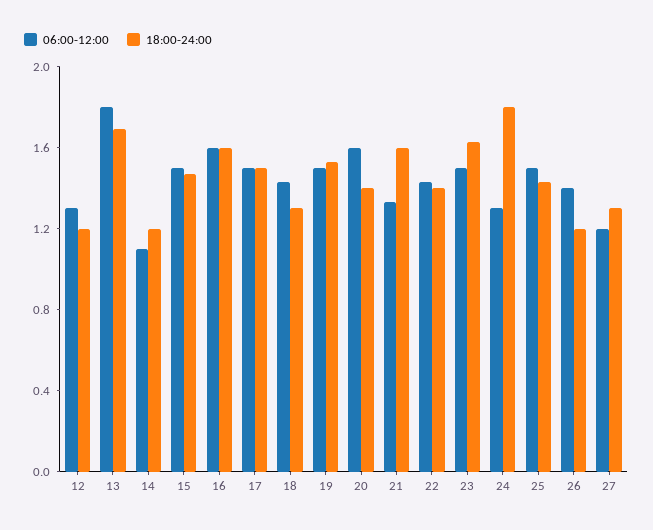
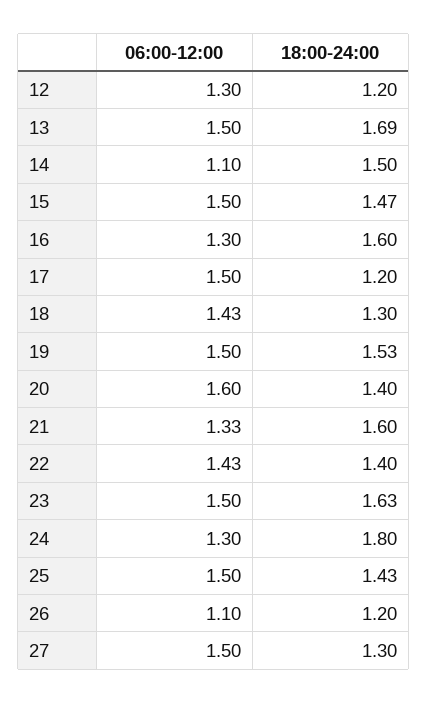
  {
    "06:00-12:00": {
      "12": 1.3,
-     "13": 1.8,
+     "13": 1.5,
      "14": 1.1,
      "15": 1.5,
-     "16": 1.6,
+     "16": 1.3,
      "17": 1.5,
      "18": 1.43,
      "19": 1.5,
      "20": 1.6,
      "21": 1.33,
      "22": 1.43,
      "23": 1.5,
      "24": 1.3,
      "25": 1.5,
-     "26": 1.4,
+     "26": 1.1,
-     "27": 1.2
+     "27": 1.5
    },
    "18:00-24:00": {
      "12": 1.2,
      "13": 1.69,
-     "14": 1.2,
+     "14": 1.5,
      "15": 1.47,
      "16": 1.6,
-     "17": 1.5,
+     "17": 1.2,
      "18": 1.3,
      "19": 1.53,
      "20": 1.4,
      "21": 1.6,
      "22": 1.4,
      "23": 1.63,
      "24": 1.8,
      "25": 1.43,
      "26": 1.2,
      "27": 1.3
    }
  }

